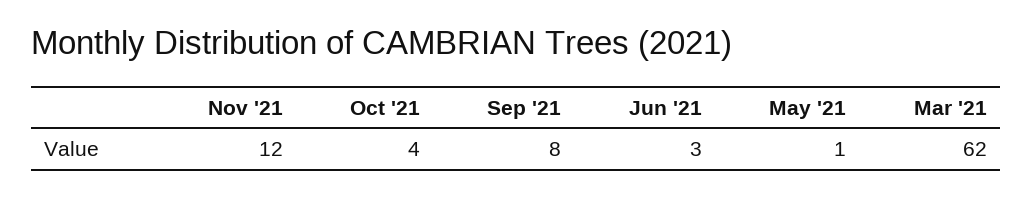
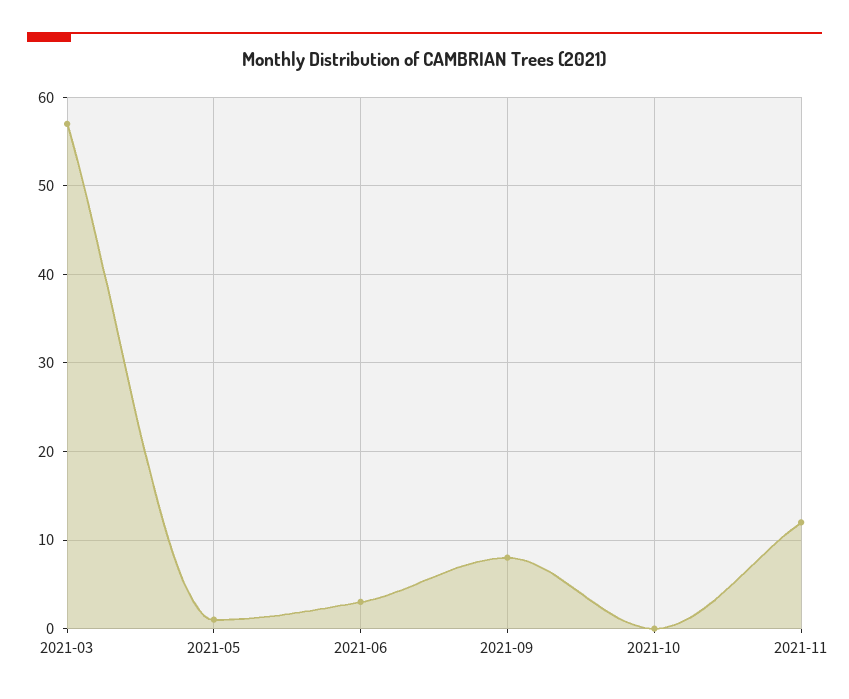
  {
    "Nov '21": 12,
-   "Oct '21": 4,
+   "Oct '21": 0,
    "Sep '21": 8,
    "Jun '21": 3,
    "May '21": 1,
-   "Mar '21": 62
+   "Mar '21": 57
  }

